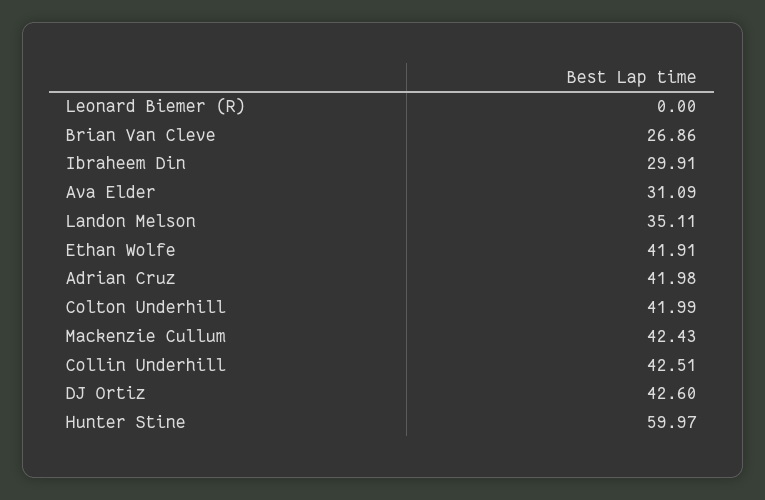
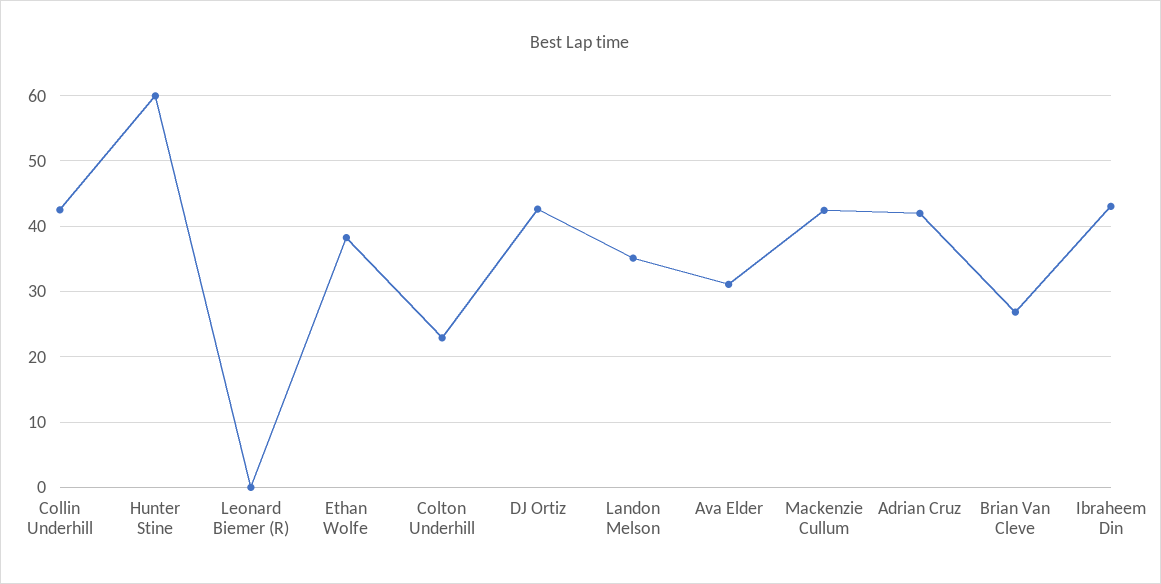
  {
    "Leonard Biemer (R)": 0,
    "Brian Van Cleve": 26.86,
-   "Ibraheem Din": 29.91,
+   "Ibraheem Din": 43,
    "Ava Elder": 31.09,
    "Landon Melson": 35.11,
-   "Ethan Wolfe": 41.91,
+   "Ethan Wolfe": 38,
    "Adrian Cruz": 41.98,
-   "Colton Underhill": 41.99,
+   "Colton Underhill": 23,
    "Mackenzie Cullum": 42.43,
    "Collin Underhill": 42.51,
    "DJ Ortiz": 42.6,
    "Hunter Stine": 59.97
  }

